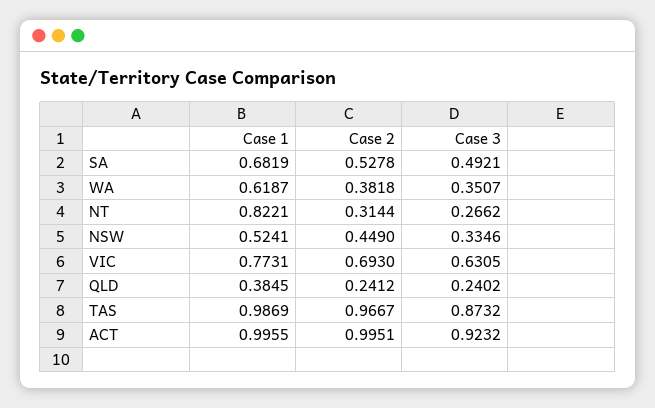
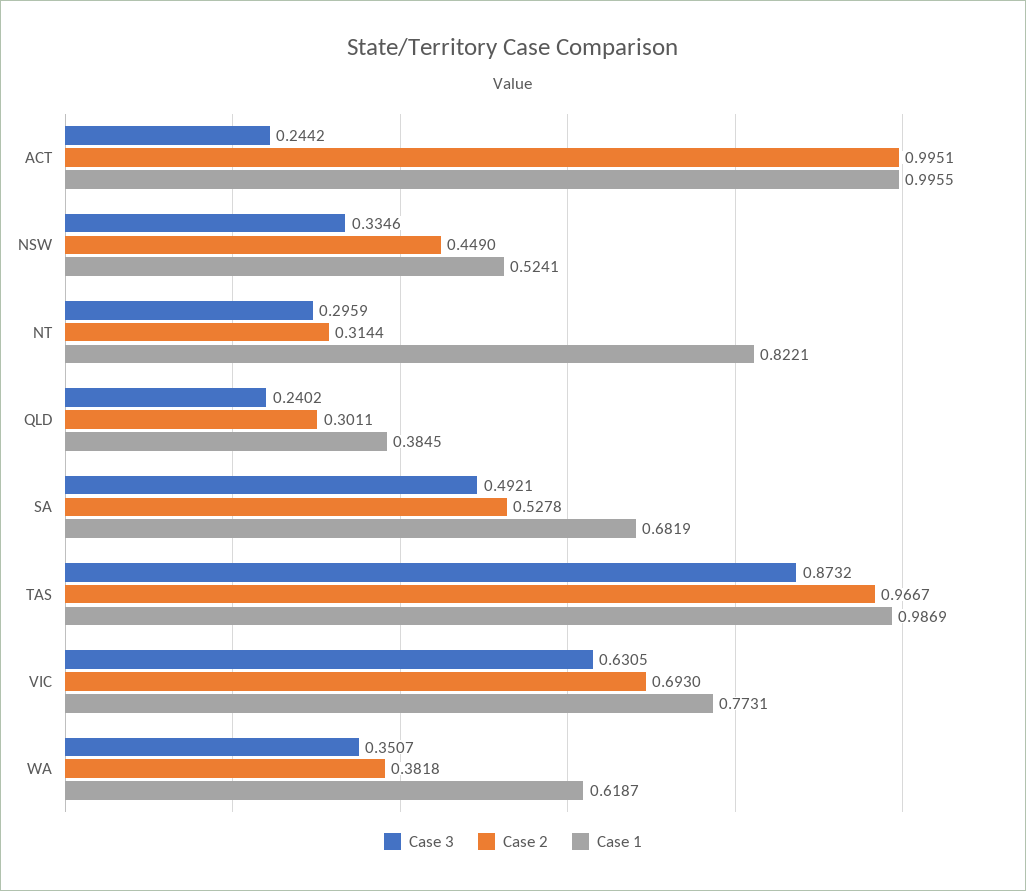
  {
    "Case 1": {
      "SA": 0.6819,
      "WA": 0.6187,
      "NT": 0.8221,
      "NSW": 0.5241,
      "VIC": 0.7731,
      "QLD": 0.3845,
      "TAS": 0.9869,
      "ACT": 0.9955
    },
    "Case 2": {
      "SA": 0.5278,
      "WA": 0.3818,
      "NT": 0.3144,
      "NSW": 0.449,
      "VIC": 0.693,
-     "QLD": 0.2412,
+     "QLD": 0.3011,
      "TAS": 0.9667,
      "ACT": 0.9951
    },
    "Case 3": {
      "SA": 0.4921,
      "WA": 0.3507,
-     "NT": 0.2662,
+     "NT": 0.2959,
      "NSW": 0.3346,
      "VIC": 0.6305,
      "QLD": 0.2402,
      "TAS": 0.8732,
-     "ACT": 0.9232
+     "ACT": 0.2442
    }
  }

